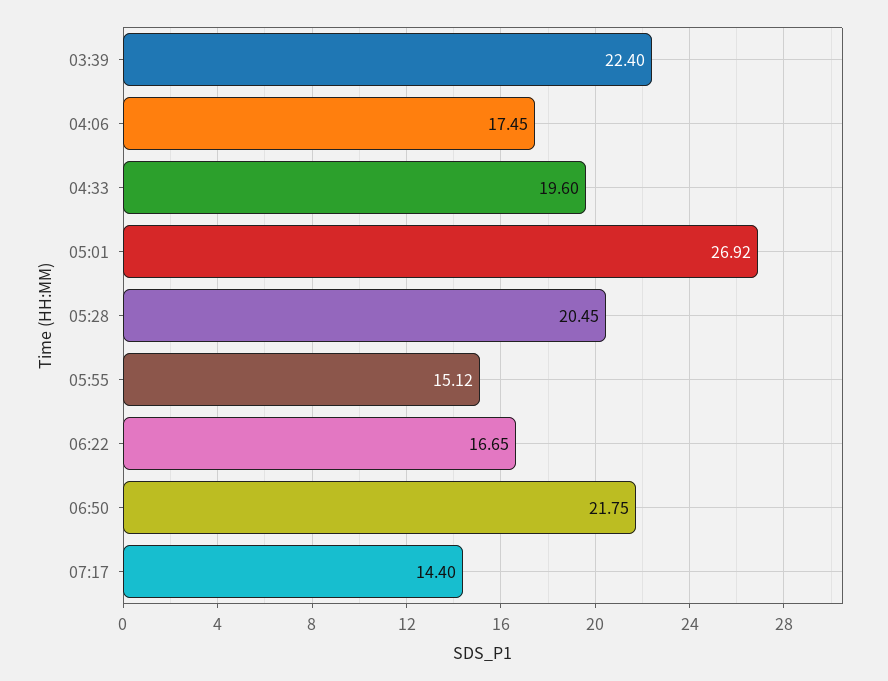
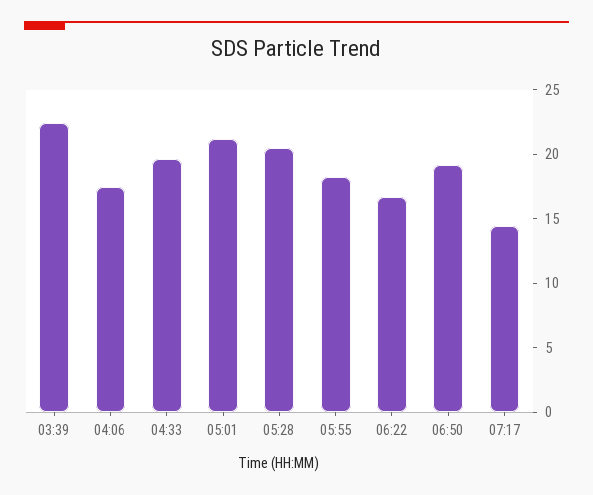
  {
    "03:39": 22.4,
    "04:06": 17.45,
    "04:33": 19.6,
-   "05:01": 26.92,
+   "05:01": 21,
    "05:28": 20.45,
-   "05:55": 15.12,
+   "05:55": 18,
    "06:22": 16.65,
-   "06:50": 21.75,
+   "06:50": 19,
    "07:17": 14.4
  }

